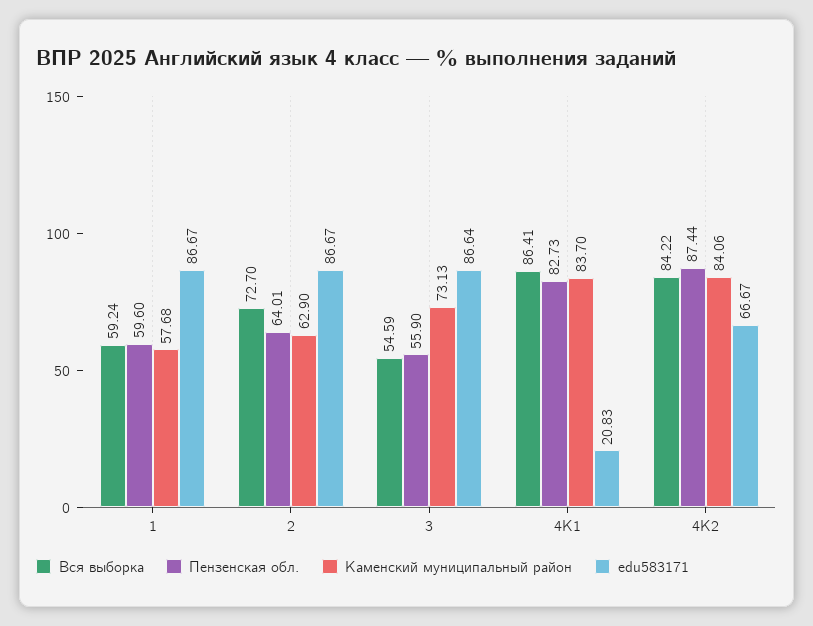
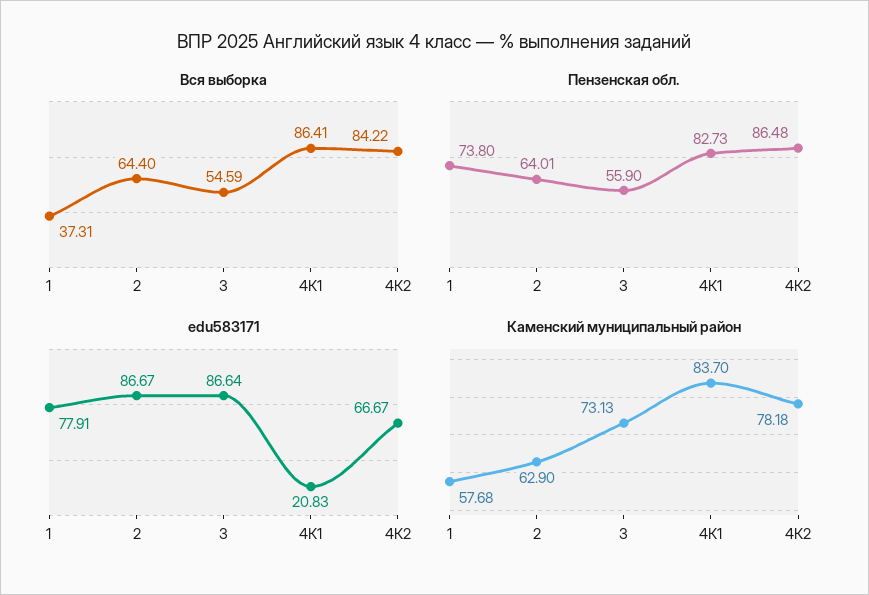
  {
    "Вся выборка": {
-     "1": 59.24,
+     "1": 37.31,
-     "2": 72.7,
+     "2": 64.4,
      "3": 54.59,
      "4К1": 86.41,
      "4К2": 84.22
    },
    "Пензенская обл.": {
-     "1": 59.6,
+     "1": 73.8,
      "2": 64.01,
      "3": 55.9,
      "4К1": 82.73,
-     "4К2": 87.44
+     "4К2": 86.48
    },
    "Каменский муниципальный район": {
      "1": 57.68,
      "2": 62.9,
      "3": 73.13,
      "4К1": 83.7,
-     "4К2": 84.06
+     "4К2": 78.18
    },
    "edu583171": {
-     "1": 86.67,
+     "1": 77.91,
      "2": 86.67,
      "3": 86.64,
      "4К1": 20.83,
      "4К2": 66.67
    }
  }

